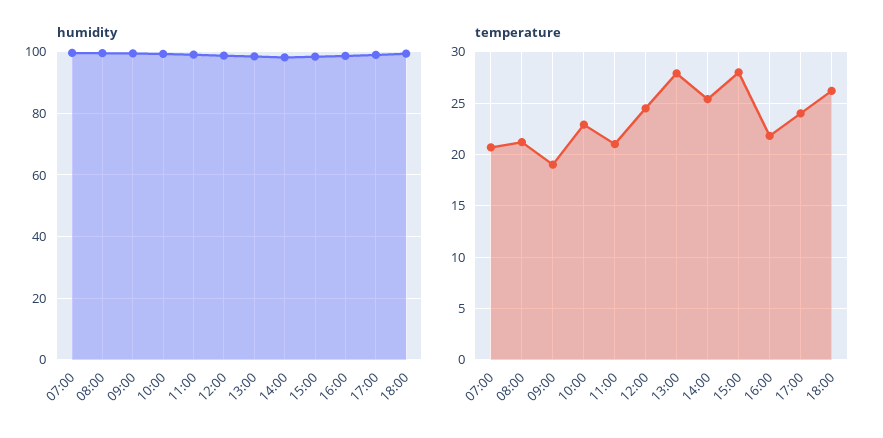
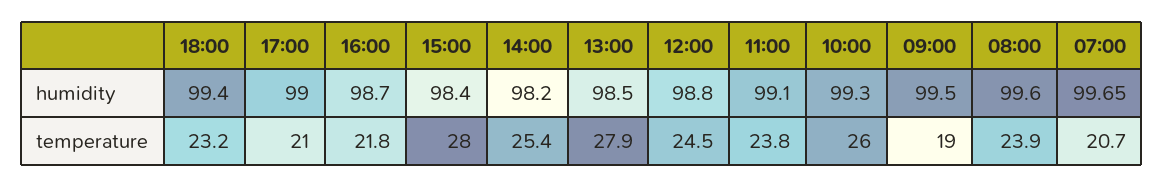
  {
    "humidity": {
      "07:00": 99.65,
      "08:00": 99.6,
      "09:00": 99.5,
      "10:00": 99.3,
      "11:00": 99.1,
      "12:00": 98.8,
      "13:00": 98.5,
      "14:00": 98.2,
      "15:00": 98.4,
      "16:00": 98.7,
      "17:00": 99,
      "18:00": 99.4
    },
    "temperature": {
      "07:00": 20.7,
-     "08:00": 21,
+     "08:00": 23.9,
      "09:00": 19,
-     "10:00": 23,
+     "10:00": 26,
-     "11:00": 21,
+     "11:00": 23.8,
      "12:00": 24.5,
      "13:00": 27.9,
      "14:00": 25.4,
      "15:00": 28,
      "16:00": 21.8,
-     "17:00": 24,
+     "17:00": 21,
-     "18:00": 26
+     "18:00": 23.2
    }
  }

